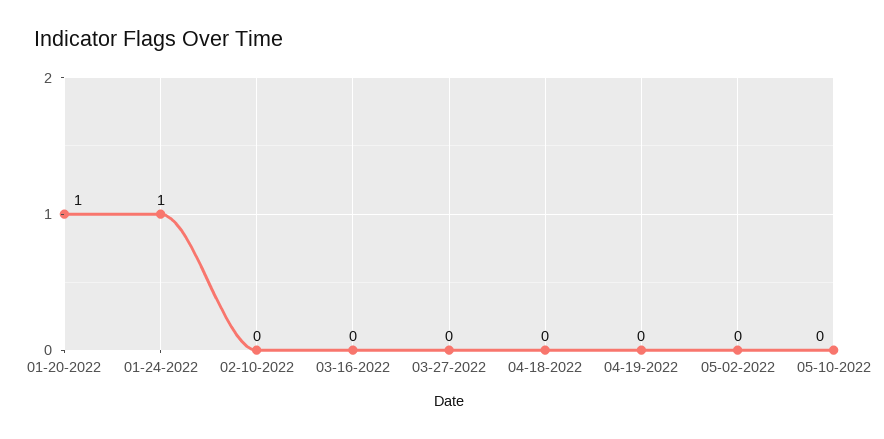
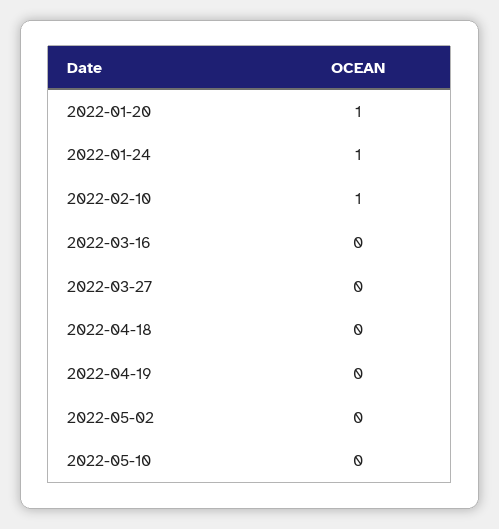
  {
    "01-20-2022": 1,
    "01-24-2022": 1,
-   "02-10-2022": 0,
+   "02-10-2022": 1,
    "03-16-2022": 0,
    "03-27-2022": 0,
    "04-18-2022": 0,
    "04-19-2022": 0,
    "05-02-2022": 0,
    "05-10-2022": 0
  }

